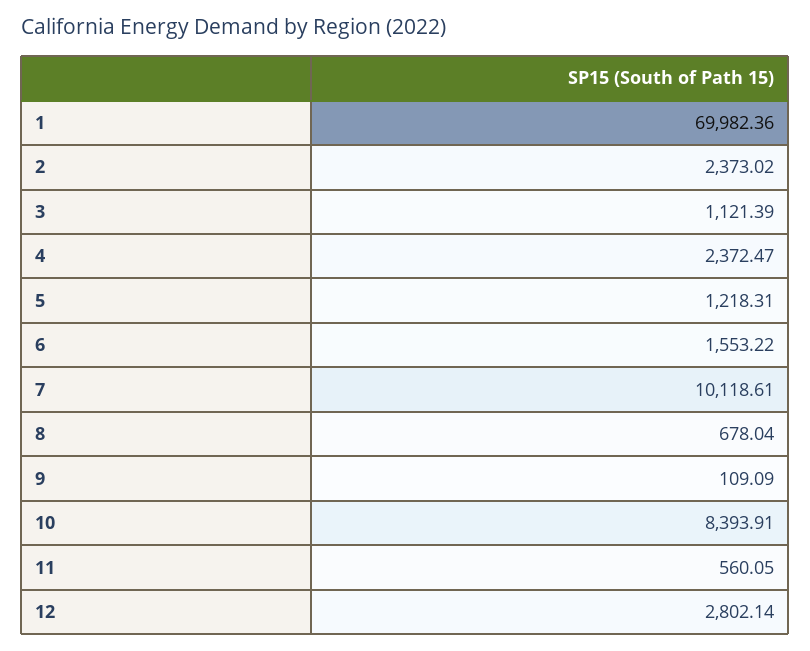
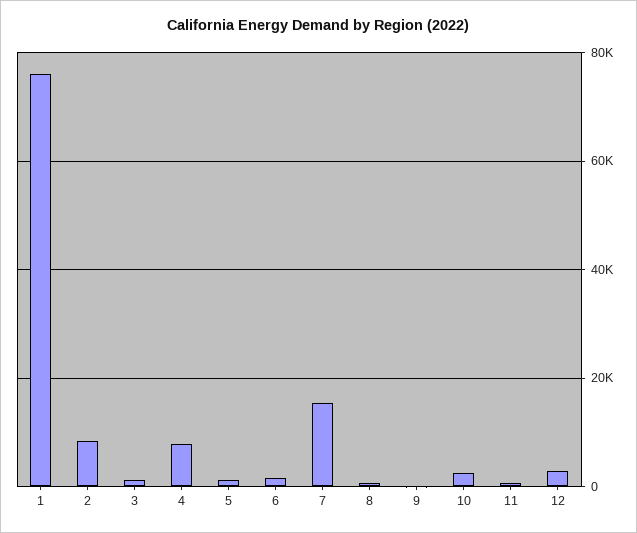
  {
-   "1": 69982.36,
+   "1": 76000,
-   "2": 2373.02,
+   "2": 8000,
    "3": 1121.39,
-   "4": 2372.47,
+   "4": 8000,
    "5": 1218.31,
    "6": 1553.22,
-   "7": 10118.61,
+   "7": 16000,
    "8": 678.04,
    "9": 109.09,
-   "10": 8393.91,
+   "10": 2000,
    "11": 560.05,
    "12": 2802.14
  }

